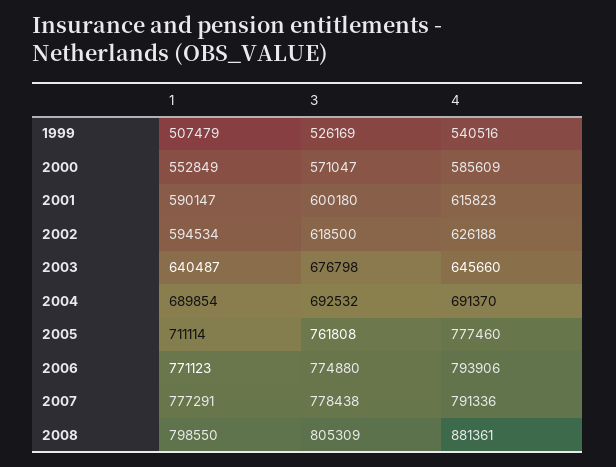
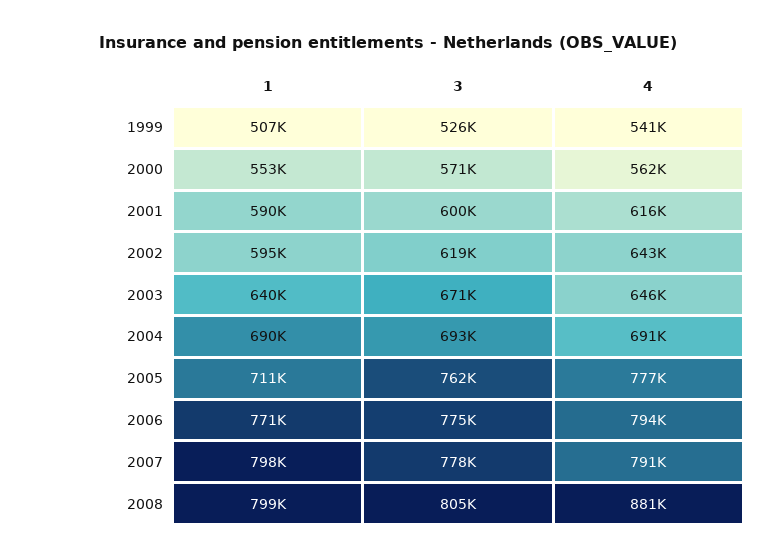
  {
    "1": {
      "1999": 507479,
      "2000": 552849,
      "2001": 590147,
      "2002": 594534,
      "2003": 640487,
      "2004": 689854,
      "2005": 711114,
      "2006": 771123,
-     "2007": 777291,
+     "2007": 798000,
      "2008": 798550
    },
    "3": {
      "1999": 526169,
      "2000": 571047,
      "2001": 600180,
      "2002": 618500,
-     "2003": 676798,
+     "2003": 671000,
      "2004": 692532,
      "2005": 761808,
      "2006": 774880,
      "2007": 778438,
      "2008": 805309
    },
    "4": {
      "1999": 540516,
-     "2000": 585609,
+     "2000": 562000,
      "2001": 615823,
-     "2002": 626188,
+     "2002": 643000,
      "2003": 645660,
      "2004": 691370,
      "2005": 777460,
      "2006": 793906,
      "2007": 791336,
      "2008": 881361
    }
  }

